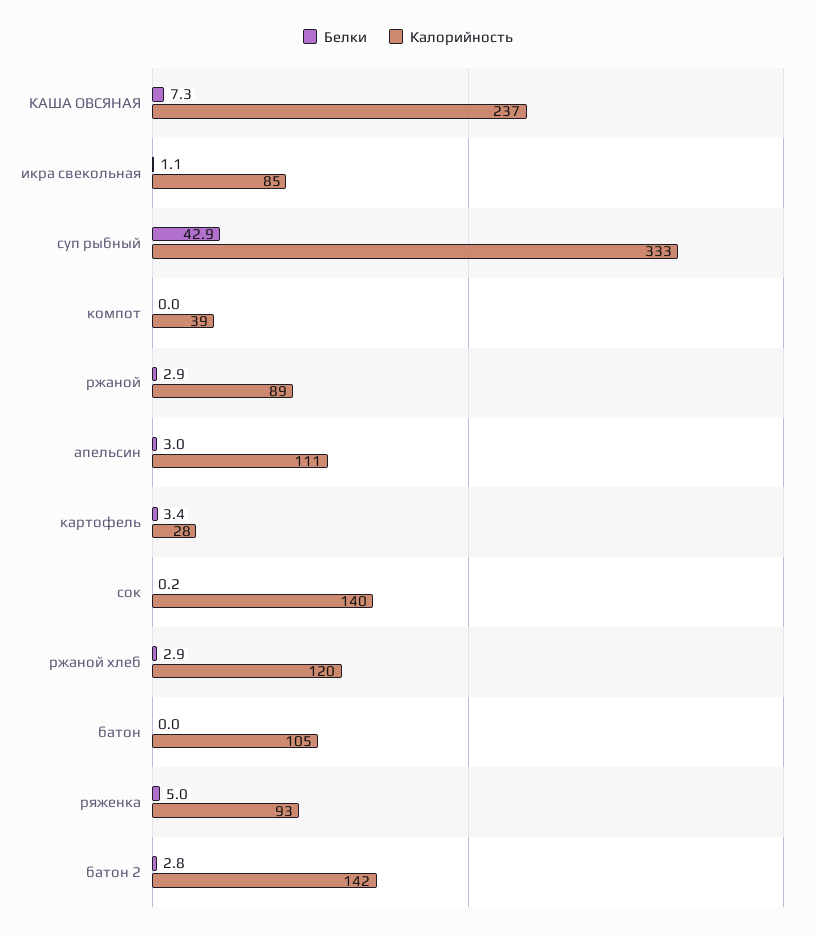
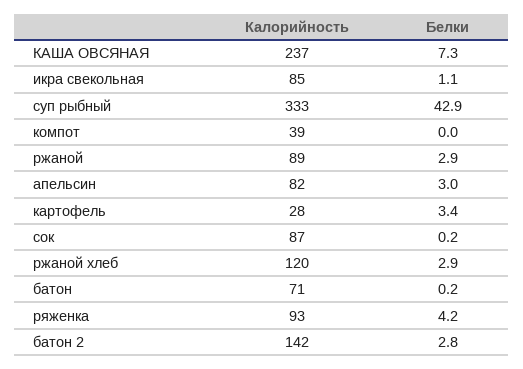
  {
    "Белки": {
      "КАША ОВСЯНАЯ": 7.3,
      "икра свекольная": 1.1,
      "суп рыбный": 42.9,
      "компот": 0,
      "ржаной": 2.9,
      "апельсин": 3,
      "картофель": 3.4,
      "сок": 0.2,
      "ржаной хлеб": 2.9,
-     "батон": 0,
+     "батон": 0.2,
-     "ряженка": 5,
+     "ряженка": 4.2,
      "батон 2": 2.8
    },
    "Калорийность": {
      "КАША ОВСЯНАЯ": 237,
      "икра свекольная": 85,
      "суп рыбный": 333,
      "компот": 39,
      "ржаной": 89,
-     "апельсин": 111,
+     "апельсин": 82,
      "картофель": 28,
-     "сок": 140,
+     "сок": 87,
      "ржаной хлеб": 120,
-     "батон": 105,
+     "батон": 71,
      "ряженка": 93,
      "батон 2": 142
    }
  }

